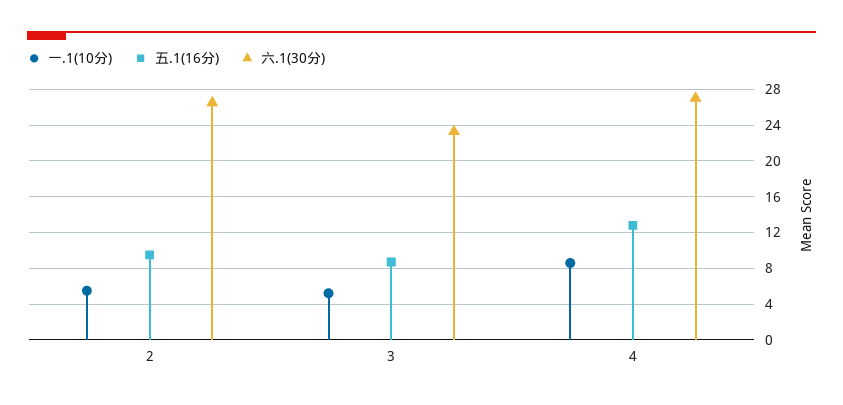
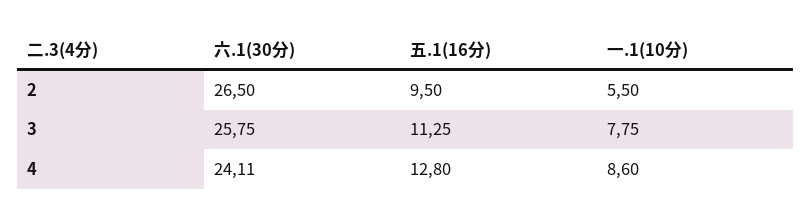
  {
    "一.1(10分)": {
      "2": 5.5,
-     "3": 5,
+     "3": 7.75,
      "4": 8.6
    },
    "五.1(16分)": {
      "2": 9.5,
-     "3": 9,
+     "3": 11.25,
      "4": 12.8
    },
    "六.1(30分)": {
      "2": 26.5,
-     "3": 23,
+     "3": 25.75,
-     "4": 27
+     "4": 24.11
    }
  }

